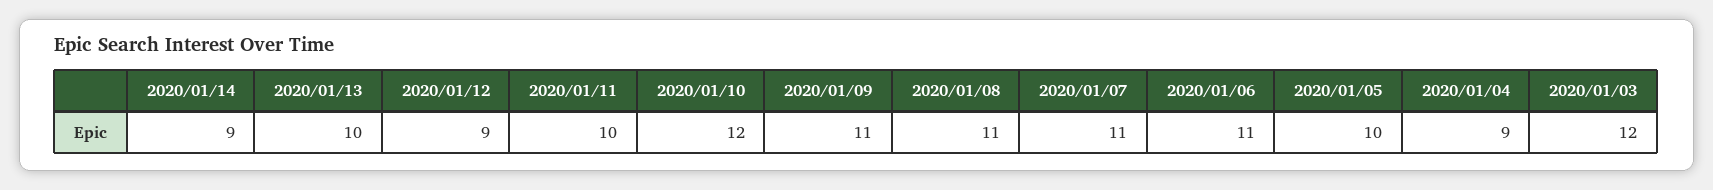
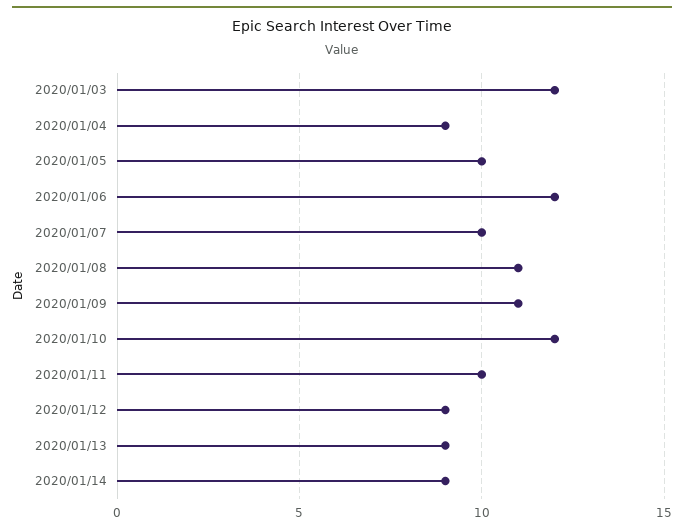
  {
    "2020/01/14": 9,
-   "2020/01/13": 10,
+   "2020/01/13": 9,
    "2020/01/12": 9,
    "2020/01/11": 10,
    "2020/01/10": 12,
    "2020/01/09": 11,
    "2020/01/08": 11,
-   "2020/01/07": 11,
+   "2020/01/07": 10,
-   "2020/01/06": 11,
+   "2020/01/06": 12,
    "2020/01/05": 10,
    "2020/01/04": 9,
    "2020/01/03": 12
  }

